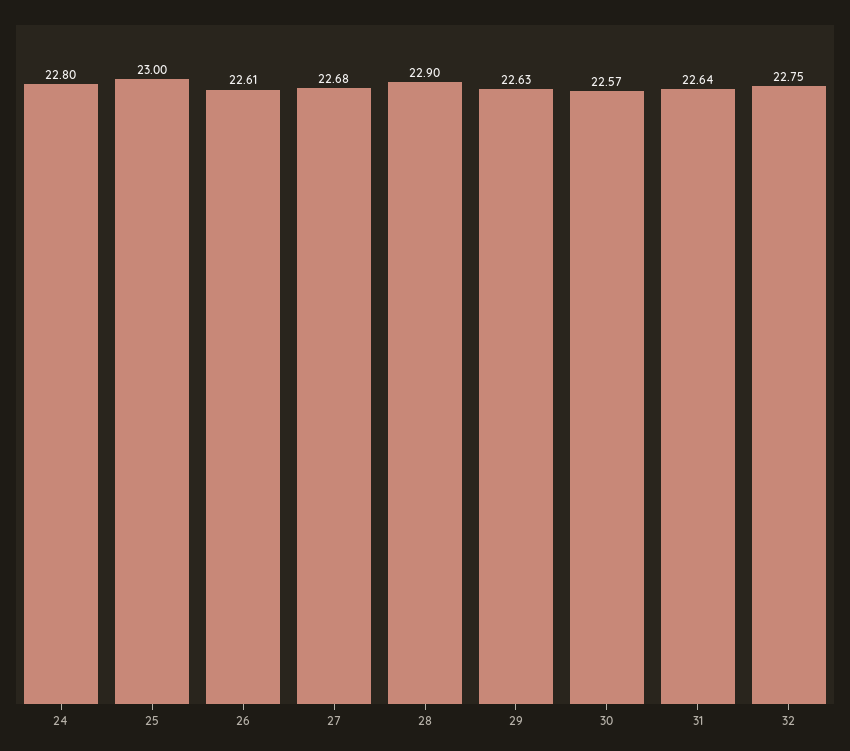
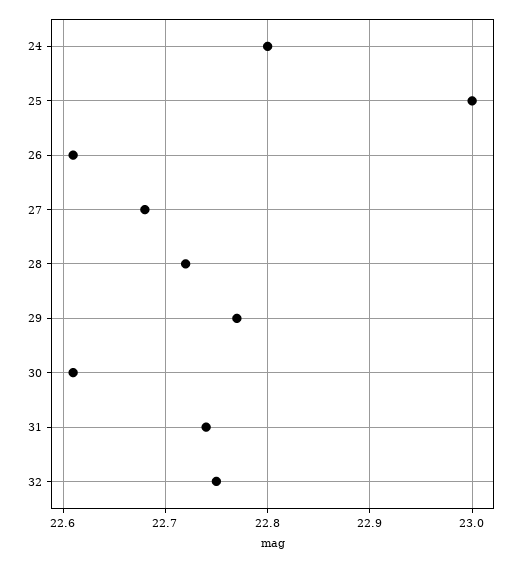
  {
    "24": 22.8,
    "25": 23,
    "26": 22.61,
    "27": 22.68,
-   "28": 22.9,
+   "28": 22.72,
-   "29": 22.63,
+   "29": 22.77,
-   "30": 22.57,
+   "30": 22.61,
-   "31": 22.64,
+   "31": 22.74,
    "32": 22.75
  }

